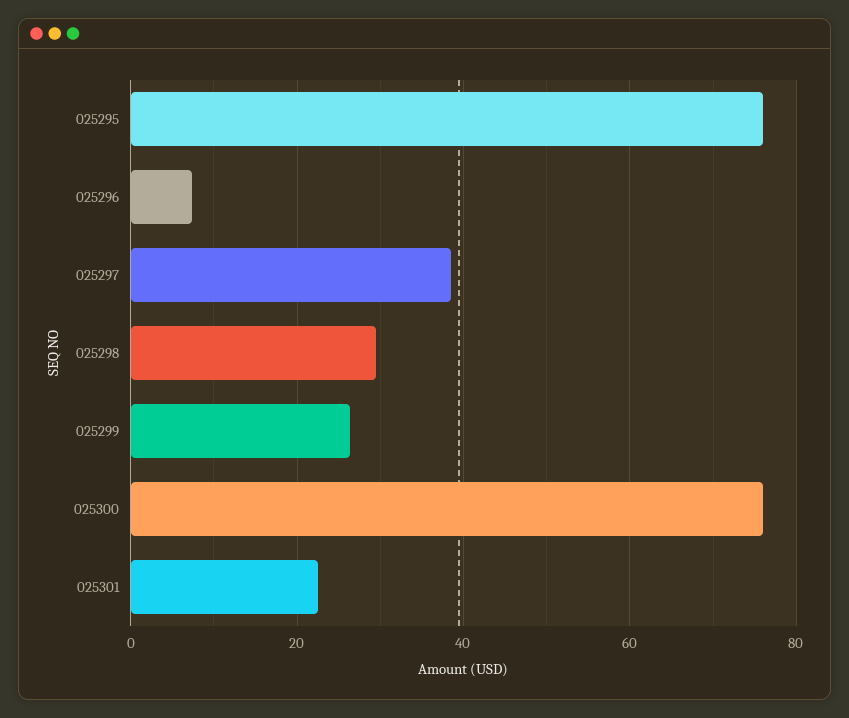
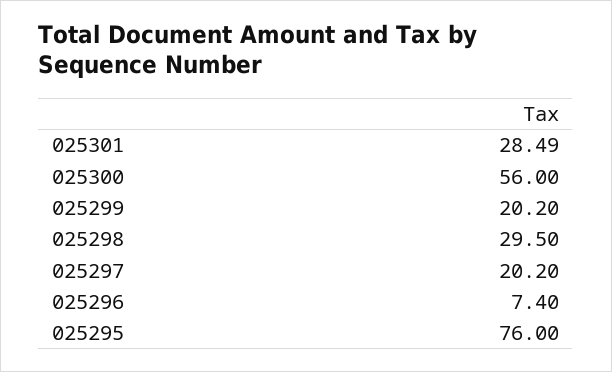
  {
    "025295": 76,
    "025296": 7.4,
-   "025297": 38,
+   "025297": 20.2,
    "025298": 29.5,
-   "025299": 26,
+   "025299": 20.2,
-   "025300": 76,
+   "025300": 56,
-   "025301": 22
+   "025301": 28.49
  }

